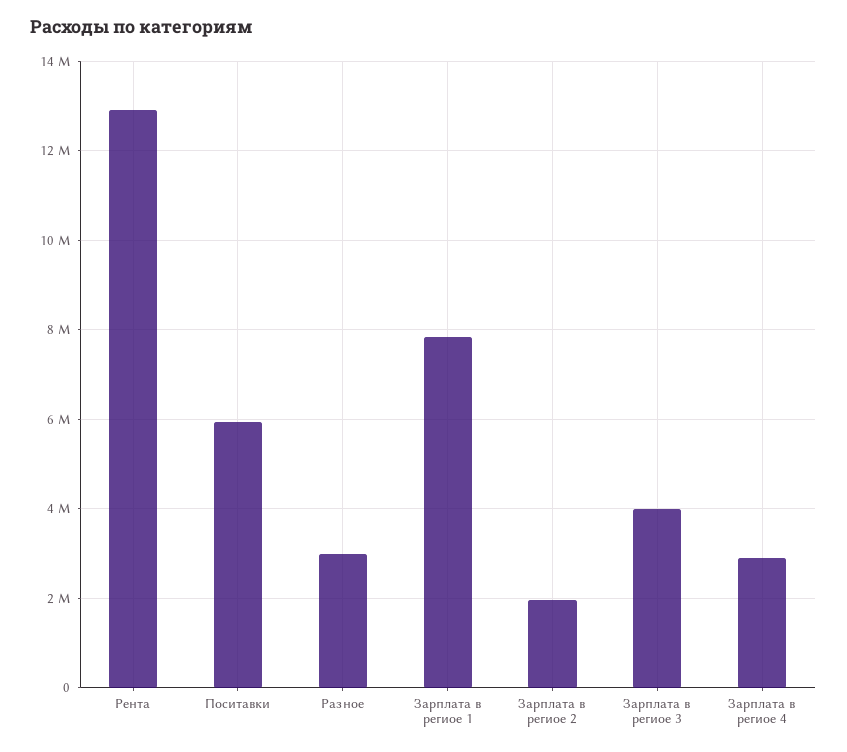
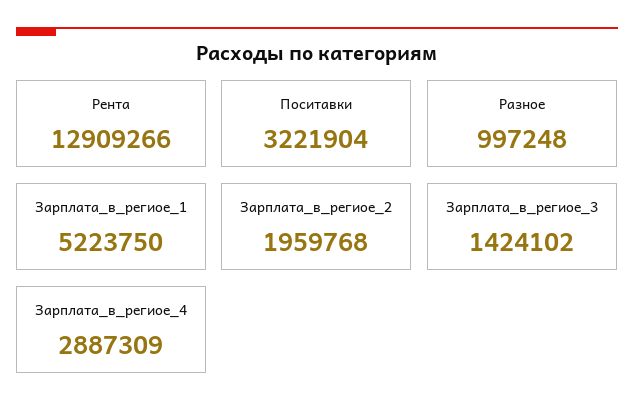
  {
    "Рента": 12909266,
-   "Поситавки": 6000000,
+   "Поситавки": 3221904,
-   "Разное": 3000000,
+   "Разное": 997248,
-   "Зарплата в региое 1": 7800000,
+   "Зарплата в региое 1": 5223750,
    "Зарплата в региое 2": 1959768,
-   "Зарплата в региое 3": 4000000,
+   "Зарплата в региое 3": 1424102,
    "Зарплата в региое 4": 2887309
  }

